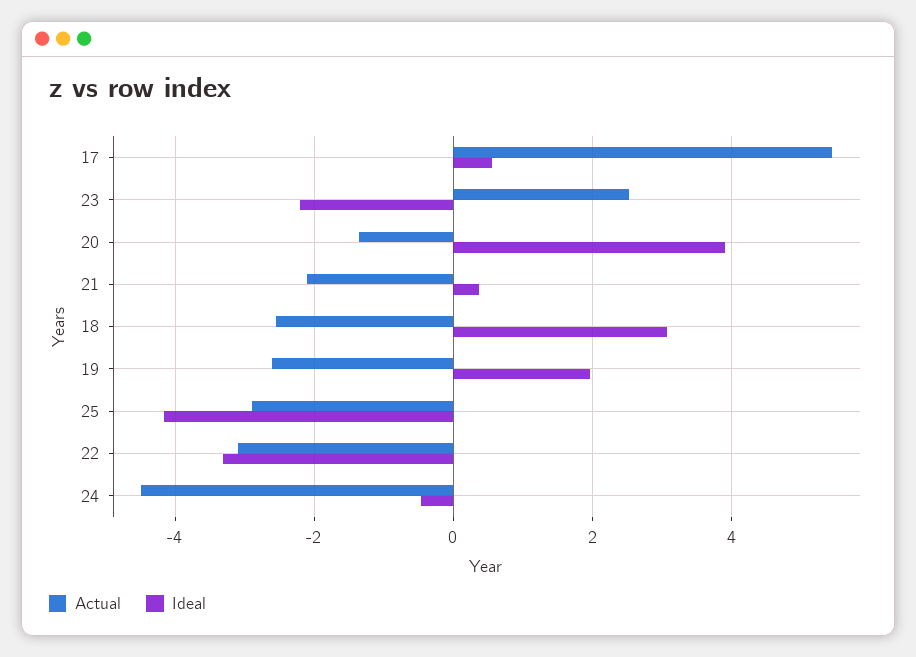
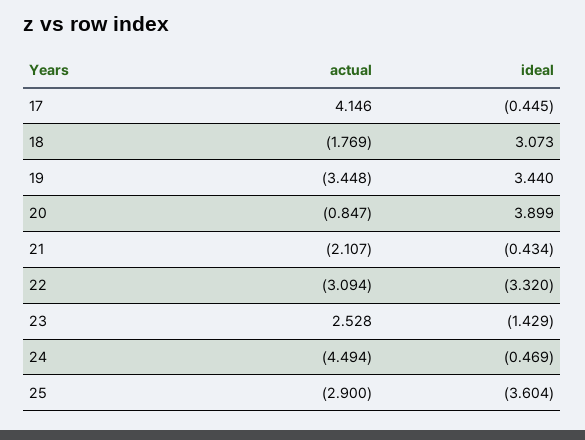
  {
    "Actual": {
-     "17": 5.4,
+     "17": 4.146,
      "23": 2.528,
-     "20": -1.4,
+     "20": -0.847,
      "21": -2.107,
-     "18": -2.6,
+     "18": -1.769,
-     "19": -2.6,
+     "19": -3.448,
      "25": -2.9,
      "22": -3.094,
      "24": -4.494
    },
    "Ideal": {
-     "17": 0.6,
+     "17": -0.445,
-     "23": -2.2,
+     "23": -1.429,
      "20": 3.899,
-     "21": 0.4,
+     "21": -0.434,
      "18": 3.073,
-     "19": 2,
+     "19": 3.44,
-     "25": -4.2,
+     "25": -3.604,
      "22": -3.32,
      "24": -0.469
    }
  }

